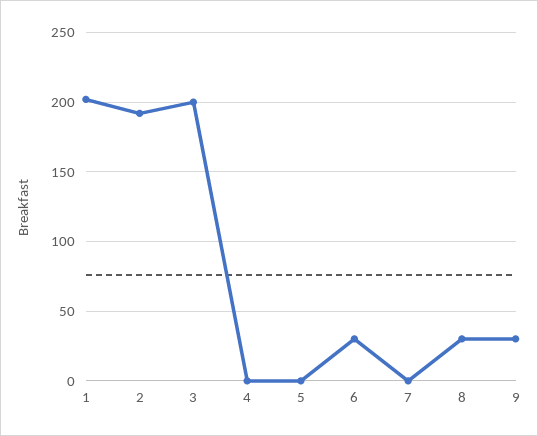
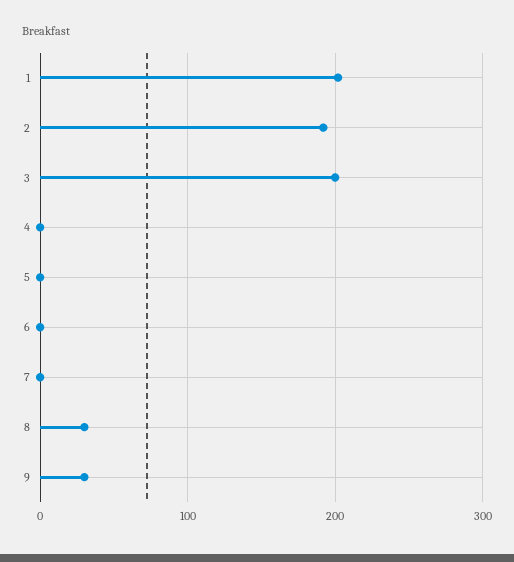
  {
    "1": 200,
    "2": 190,
    "3": 200,
    "4": 0,
    "5": 0,
-   "6": 30,
+   "6": 0,
    "7": 0,
    "8": 30,
    "9": 30
  }

